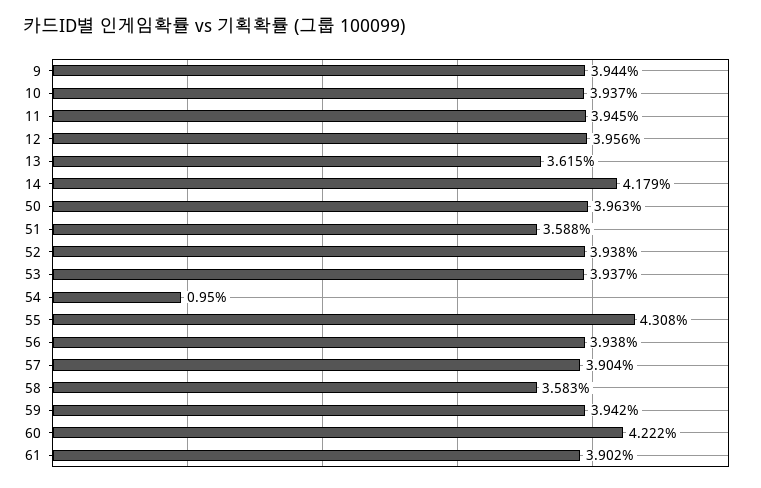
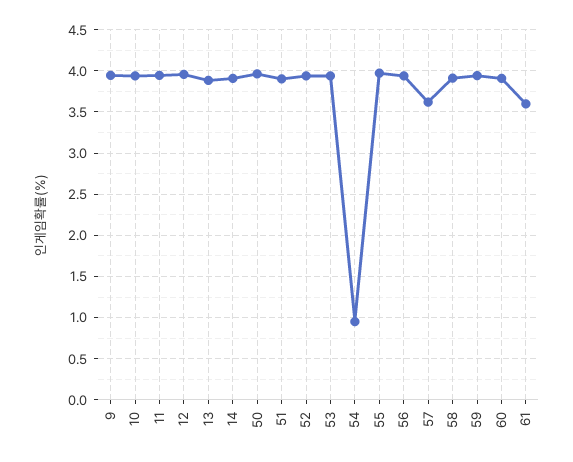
  {
    "9": 3.944,
    "10": 3.937,
    "11": 3.945,
    "12": 3.956,
-   "13": 3.615,
+   "13": 3.9,
-   "14": 4.179,
+   "14": 3.9,
    "50": 3.963,
-   "51": 3.588,
+   "51": 3.9,
    "52": 3.938,
    "53": 3.937,
    "54": 0.95,
-   "55": 4.308,
+   "55": 4,
    "56": 3.938,
-   "57": 3.904,
+   "57": 3.6,
-   "58": 3.583,
+   "58": 3.9,
    "59": 3.942,
-   "60": 4.222,
+   "60": 3.9,
-   "61": 3.902
+   "61": 3.6
  }

